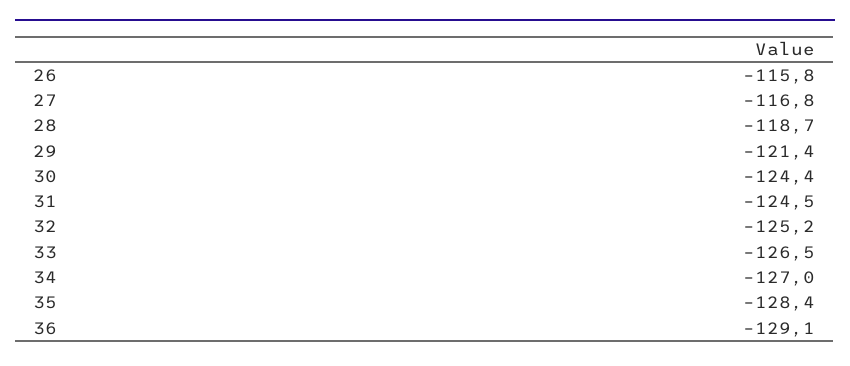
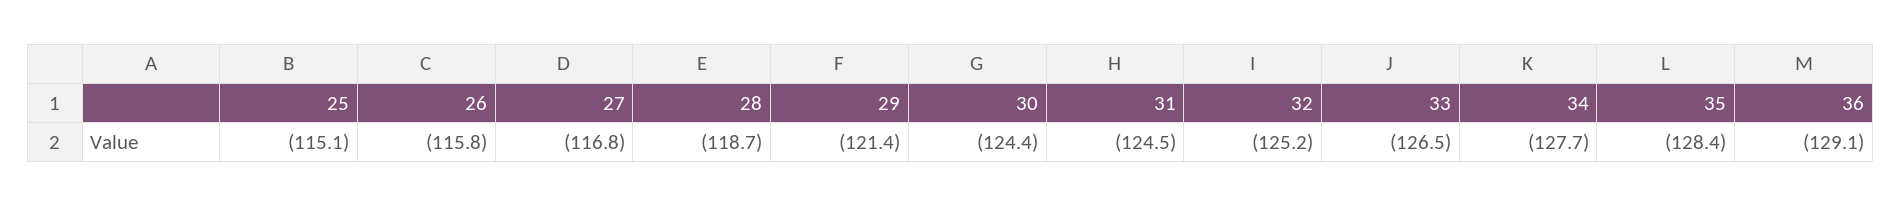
  {
    "26": -115.8,
    "27": -116.8,
    "28": -118.7,
    "29": -121.4,
    "30": -124.4,
    "31": -124.5,
    "32": -125.2,
    "33": -126.5,
-   "34": -127,
+   "34": -127.7,
    "35": -128.4,
-   "36": -129.1
+   "36": -129.1,
+   "25": -115.1
  }

